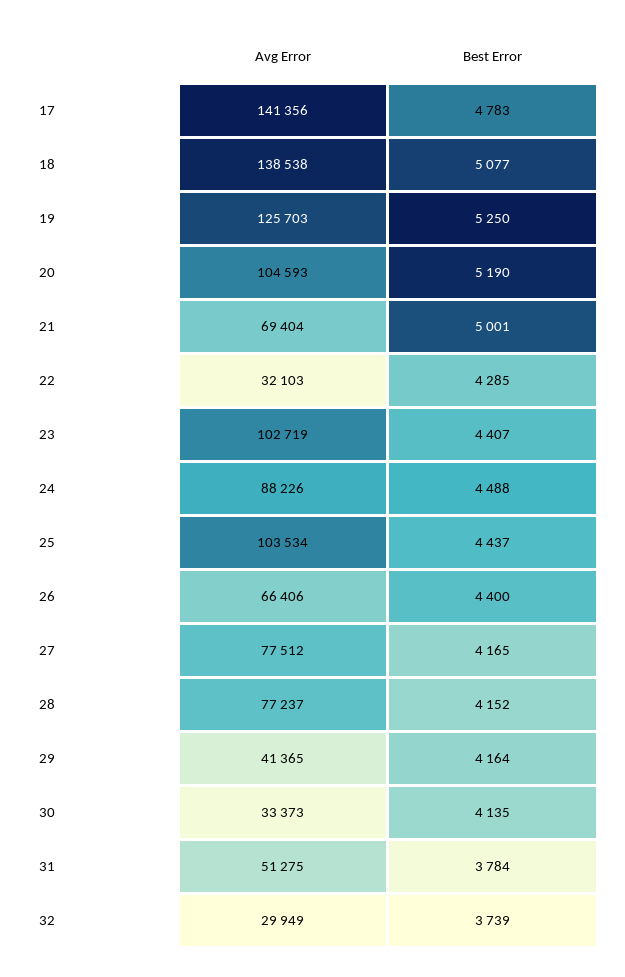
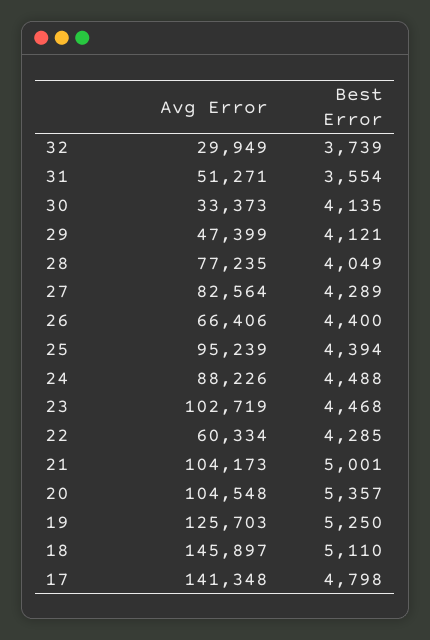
  {
    "Avg Error": {
-     "17": 141356,
+     "17": 141348,
-     "18": 138538,
+     "18": 145897,
      "19": 125703,
-     "20": 104593,
+     "20": 104548,
-     "21": 69404,
+     "21": 104173,
-     "22": 32103,
+     "22": 60334,
      "23": 102719,
      "24": 88226,
-     "25": 103534,
+     "25": 95239,
      "26": 66406,
-     "27": 77512,
+     "27": 82564,
-     "28": 77237,
+     "28": 77235,
-     "29": 41365,
+     "29": 47399,
      "30": 33373,
-     "31": 51275,
+     "31": 51271,
      "32": 29949
    },
    "Best Error": {
-     "17": 4783,
+     "17": 4798,
-     "18": 5077,
+     "18": 5110,
      "19": 5250,
-     "20": 5190,
+     "20": 5357,
      "21": 5001,
      "22": 4285,
-     "23": 4407,
+     "23": 4468,
      "24": 4488,
-     "25": 4437,
+     "25": 4394,
      "26": 4400,
-     "27": 4165,
+     "27": 4289,
-     "28": 4152,
+     "28": 4049,
-     "29": 4164,
+     "29": 4121,
      "30": 4135,
-     "31": 3784,
+     "31": 3554,
      "32": 3739
    }
  }

